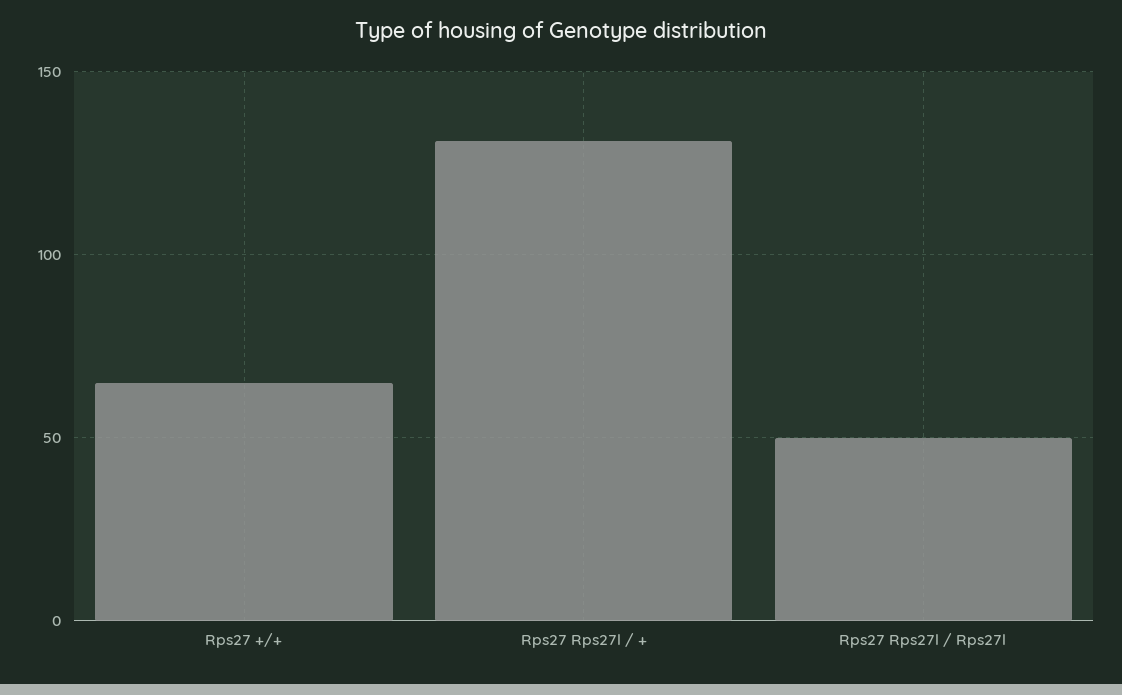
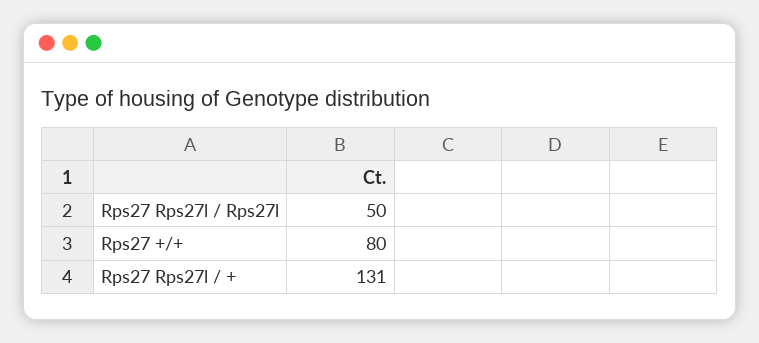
  {
-   "Rps27 +/+": 65,
+   "Rps27 +/+": 80,
    "Rps27 Rps27l / +": 131,
    "Rps27 Rps27l / Rps27l": 50
  }

